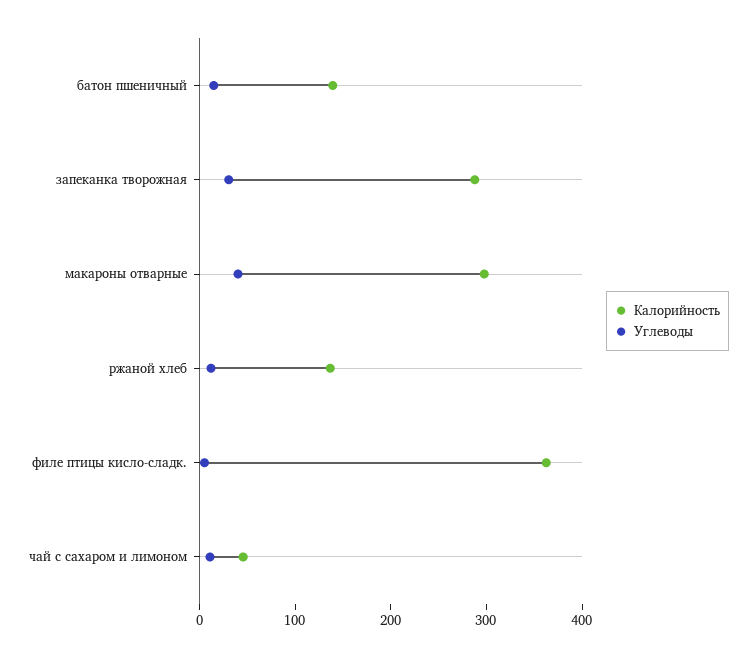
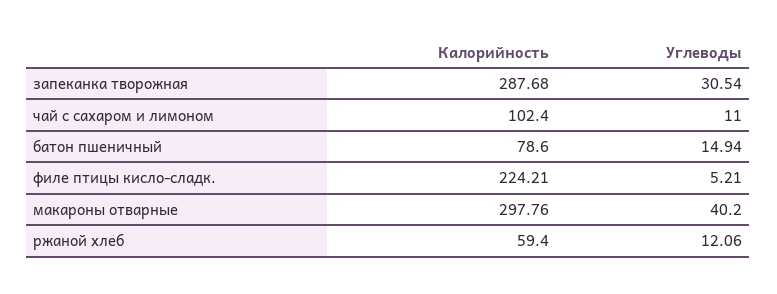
  {
    "Калорийность": {
-     "батон пшеничный": 140,
+     "батон пшеничный": 78.6,
      "запеканка творожная": 287.68,
      "макароны отварные": 297.76,
-     "ржаной хлеб": 140,
+     "ржаной хлеб": 59.4,
-     "филе птицы кисло-сладк.": 360,
+     "филе птицы кисло-сладк.": 224.21,
-     "чай с сахаром и лимоном": 40
+     "чай с сахаром и лимоном": 102.4
    },
    "Углеводы": {
      "батон пшеничный": 14.94,
      "запеканка творожная": 30.54,
      "макароны отварные": 40.2,
      "ржаной хлеб": 12.06,
      "филе птицы кисло-сладк.": 5.21,
      "чай с сахаром и лимоном": 11
    }
  }

